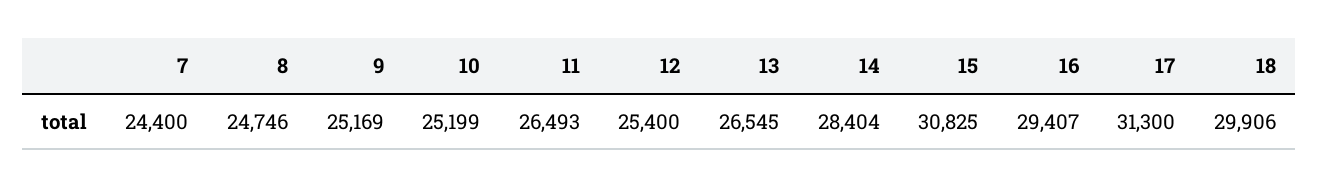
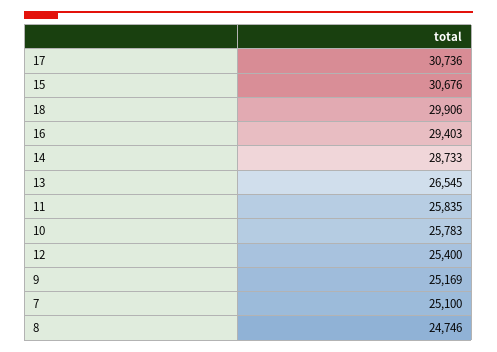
  {
-   "7": 24400,
+   "7": 25100,
    "8": 24746,
    "9": 25169,
-   "10": 25199,
+   "10": 25783,
-   "11": 26493,
+   "11": 25835,
    "12": 25400,
    "13": 26545,
-   "14": 28404,
+   "14": 28733,
-   "15": 30825,
+   "15": 30676,
-   "16": 29407,
+   "16": 29403,
-   "17": 31300,
+   "17": 30736,
    "18": 29906
  }

